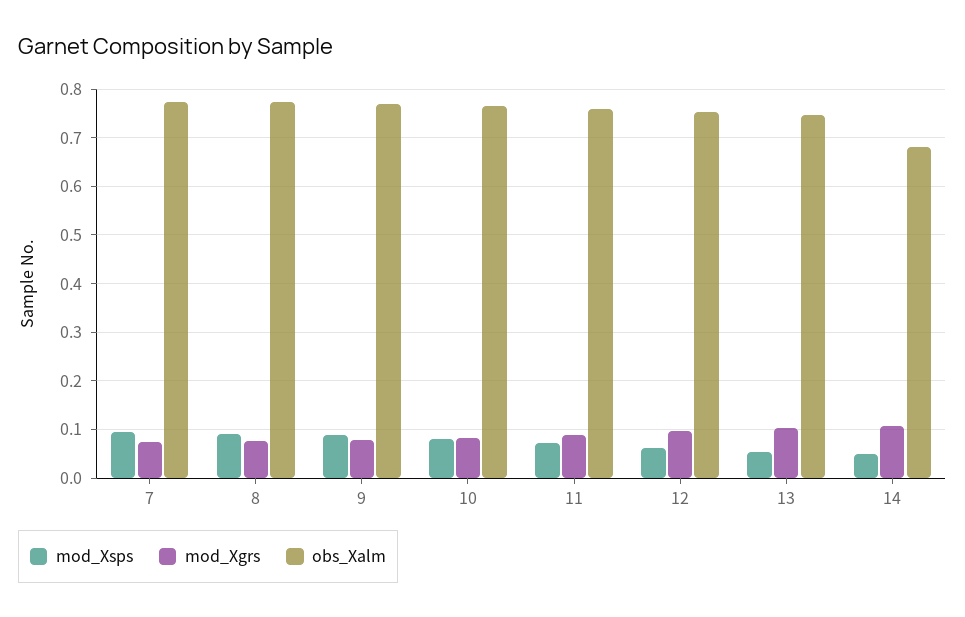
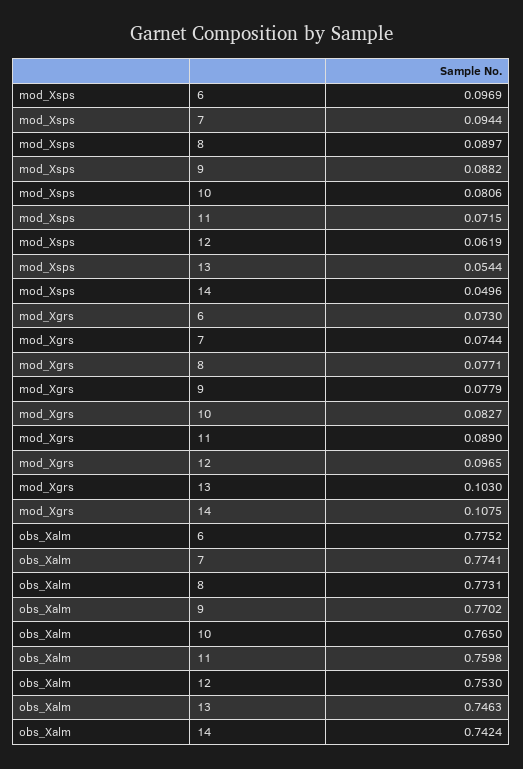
  {
    "mod_Xsps": {
      "7": 0.0944,
      "8": 0.0897,
      "9": 0.0882,
      "10": 0.0806,
      "11": 0.0715,
      "12": 0.0619,
      "13": 0.0544,
-     "14": 0.0496
+     "14": 0.0496,
+     "6": 0.0969
    },
    "mod_Xgrs": {
      "7": 0.0744,
      "8": 0.0771,
      "9": 0.0779,
      "10": 0.0827,
      "11": 0.089,
      "12": 0.0965,
      "13": 0.103,
-     "14": 0.1075
+     "14": 0.1075,
+     "6": 0.073
    },
    "obs_Xalm": {
      "7": 0.7741,
      "8": 0.7731,
      "9": 0.7702,
      "10": 0.765,
      "11": 0.7598,
      "12": 0.753,
      "13": 0.7463,
-     "14": 0.68
+     "14": 0.7424,
+     "6": 0.7752
    }
  }

